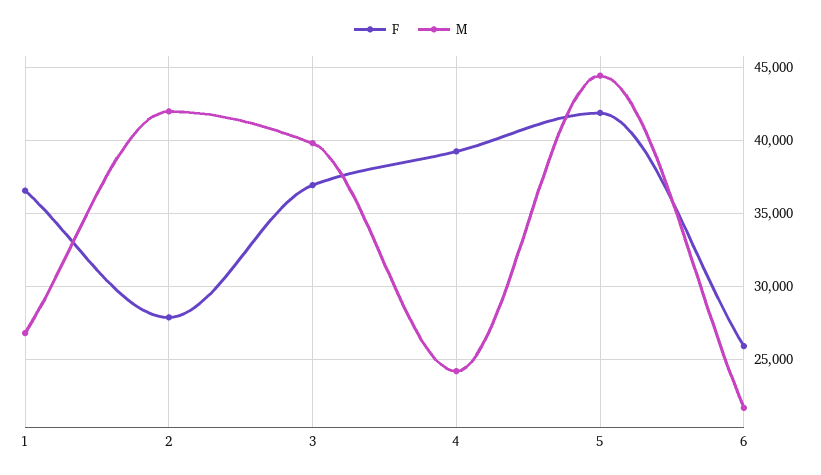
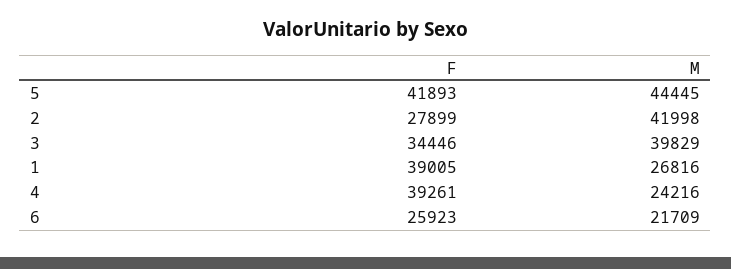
  {
    "F": {
-     "1": 36500,
+     "1": 39005,
      "2": 27899,
-     "3": 37000,
+     "3": 34446,
      "4": 39261,
      "5": 41893,
      "6": 25923
    },
    "M": {
      "1": 26816,
      "2": 41998,
      "3": 39829,
      "4": 24216,
      "5": 44445,
      "6": 21709
    }
  }

